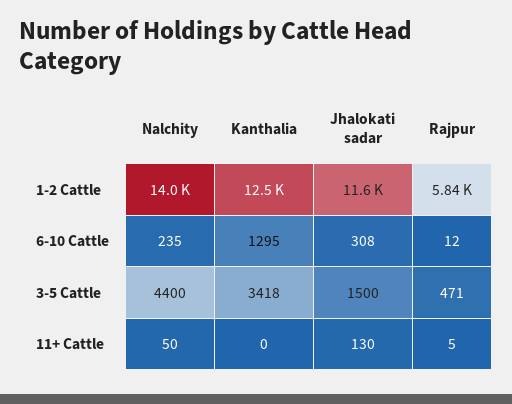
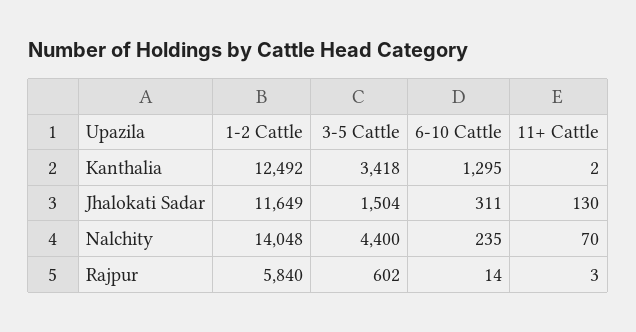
  {
    "Nalchity": {
      "1-2 Cattle": 14048,
      "6-10 Cattle": 235,
      "3-5 Cattle": 4400,
-     "11+ Cattle": 50
+     "11+ Cattle": 70
    },
    "Kanthalia": {
      "1-2 Cattle": 12492,
      "6-10 Cattle": 1295,
      "3-5 Cattle": 3418,
-     "11+ Cattle": 0
+     "11+ Cattle": 2
    },
    "Jhalokati sadar": {
      "1-2 Cattle": 11649,
-     "6-10 Cattle": 308,
+     "6-10 Cattle": 311,
-     "3-5 Cattle": 1500,
+     "3-5 Cattle": 1504,
      "11+ Cattle": 130
    },
    "Rajpur": {
      "1-2 Cattle": 5840,
-     "6-10 Cattle": 12,
+     "6-10 Cattle": 14,
-     "3-5 Cattle": 471,
+     "3-5 Cattle": 602,
-     "11+ Cattle": 5
+     "11+ Cattle": 3
    }
  }

